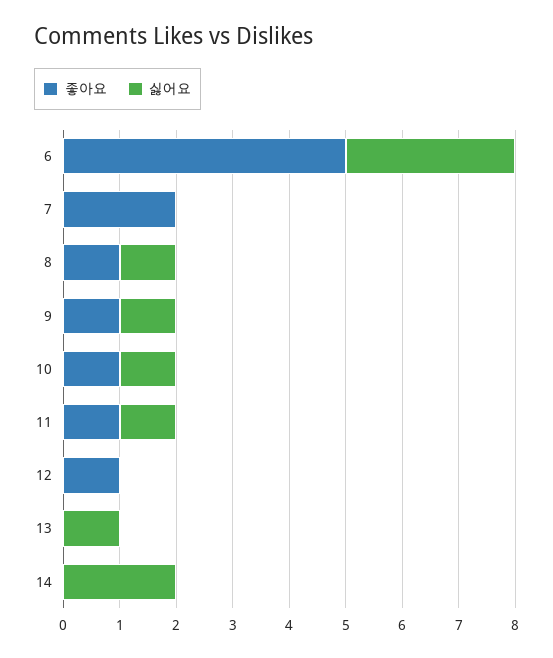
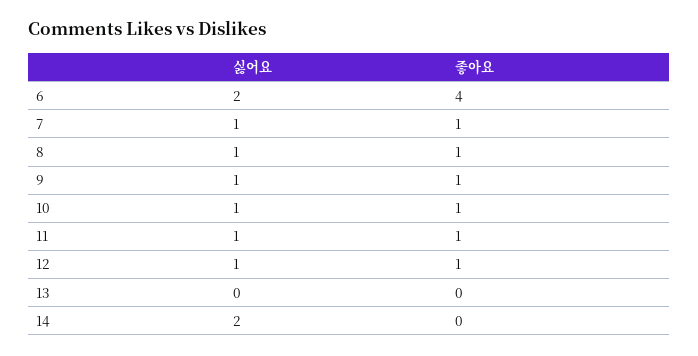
  {
    "좋아요": {
-     "6": 5,
+     "6": 4,
-     "7": 2,
+     "7": 1,
      "8": 1,
      "9": 1,
      "10": 1,
      "11": 1,
      "12": 1,
      "13": 0,
      "14": 0
    },
    "싫어요": {
-     "6": 3,
+     "6": 2,
-     "7": 0,
+     "7": 1,
      "8": 1,
      "9": 1,
      "10": 1,
      "11": 1,
-     "12": 0,
+     "12": 1,
-     "13": 1,
+     "13": 0,
      "14": 2
    }
  }

